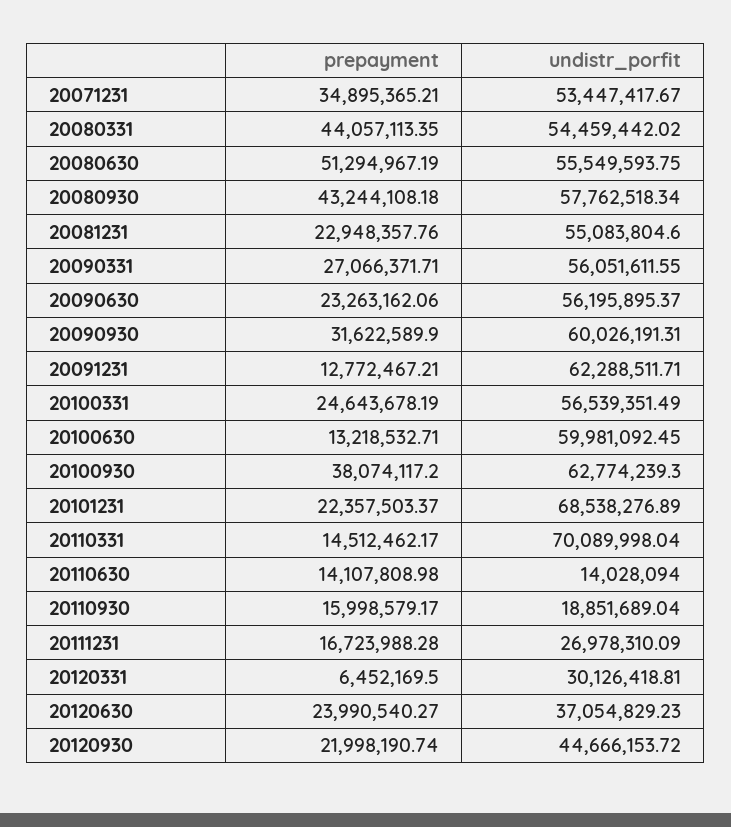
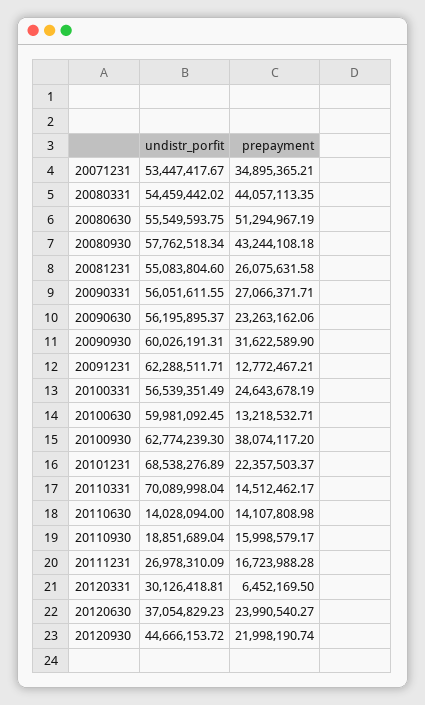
  {
    "prepayment": {
      "20071231": 34895365.21,
      "20080331": 44057113.35,
      "20080630": 51294967.19,
      "20080930": 43244108.18,
-     "20081231": 22948357.76,
+     "20081231": 26075631.58,
      "20090331": 27066371.71,
      "20090630": 23263162.06,
      "20090930": 31622589.9,
      "20091231": 12772467.21,
      "20100331": 24643678.19,
      "20100630": 13218532.71,
      "20100930": 38074117.2,
      "20101231": 22357503.37,
      "20110331": 14512462.17,
      "20110630": 14107808.98,
      "20110930": 15998579.17,
      "20111231": 16723988.28,
      "20120331": 6452169.5,
      "20120630": 23990540.27,
      "20120930": 21998190.74
    },
    "undistr_porfit": {
      "20071231": 53447417.67,
      "20080331": 54459442.02,
      "20080630": 55549593.75,
      "20080930": 57762518.34,
      "20081231": 55083804.6,
      "20090331": 56051611.55,
      "20090630": 56195895.37,
      "20090930": 60026191.31,
      "20091231": 62288511.71,
      "20100331": 56539351.49,
      "20100630": 59981092.45,
      "20100930": 62774239.3,
      "20101231": 68538276.89,
      "20110331": 70089998.04,
      "20110630": 14028094,
      "20110930": 18851689.04,
      "20111231": 26978310.09,
      "20120331": 30126418.81,
      "20120630": 37054829.23,
      "20120930": 44666153.72
    }
  }

